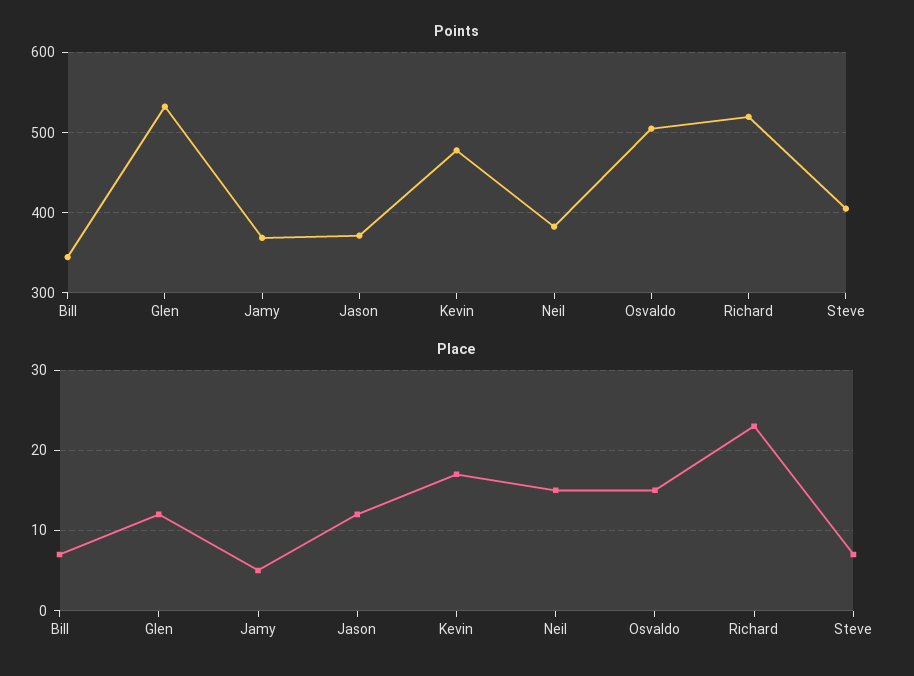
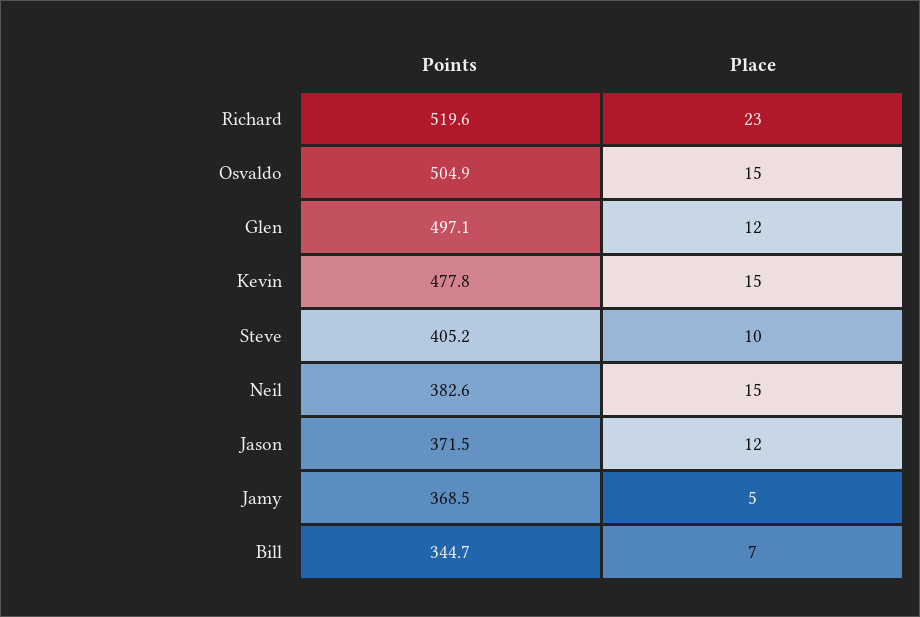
  {
    "Points": {
      "Bill": 344.7,
-     "Glen": 530,
+     "Glen": 497.1,
      "Jamy": 368.5,
      "Jason": 371.5,
      "Kevin": 477.8,
      "Neil": 382.6,
      "Osvaldo": 504.9,
      "Richard": 519.6,
      "Steve": 405.2
    },
    "Place": {
      "Bill": 7,
      "Glen": 12,
      "Jamy": 5,
      "Jason": 12,
-     "Kevin": 17,
+     "Kevin": 15,
      "Neil": 15,
      "Osvaldo": 15,
      "Richard": 23,
-     "Steve": 7
+     "Steve": 10
    }
  }

